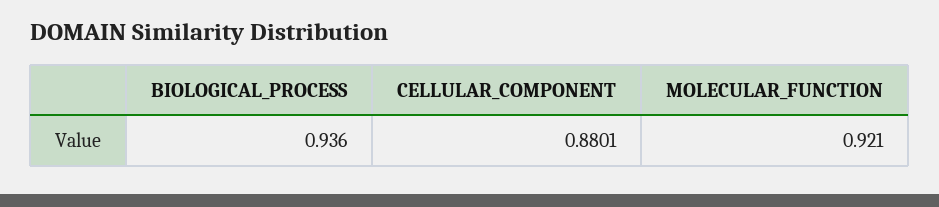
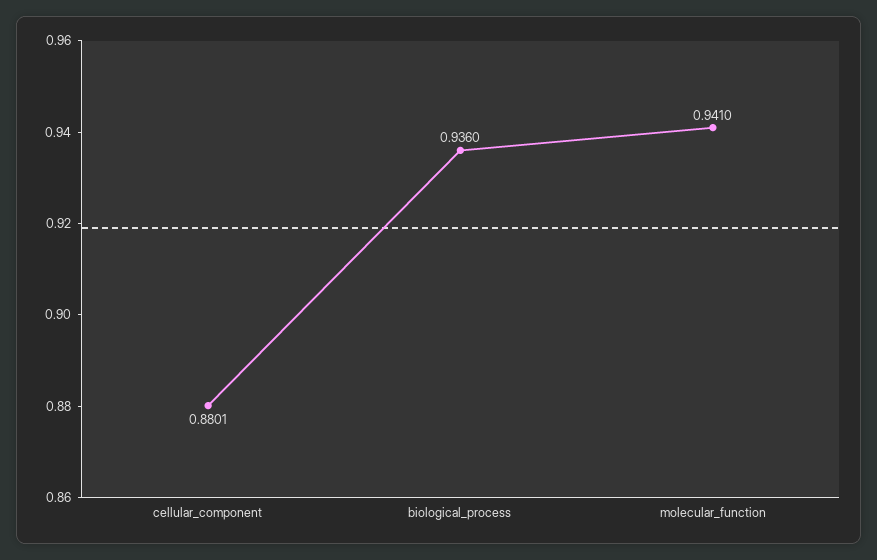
  {
    "BIOLOGICAL_PROCESS": 0.936,
    "CELLULAR_COMPONENT": 0.8801,
-   "MOLECULAR_FUNCTION": 0.921
+   "MOLECULAR_FUNCTION": 0.941
  }

